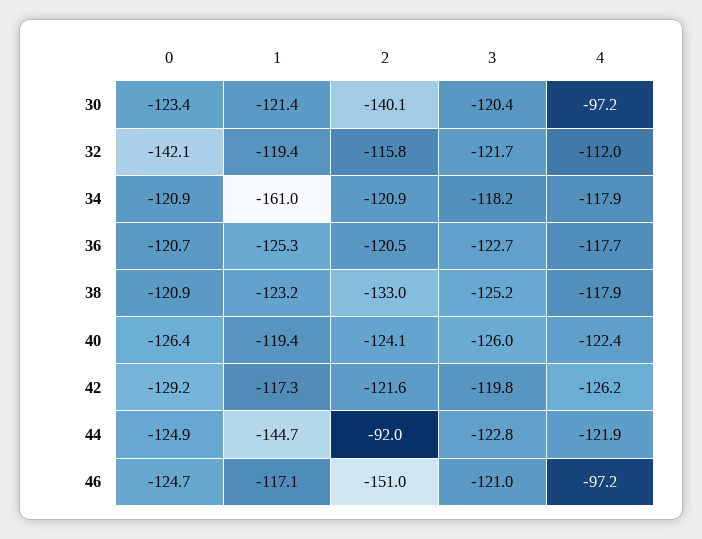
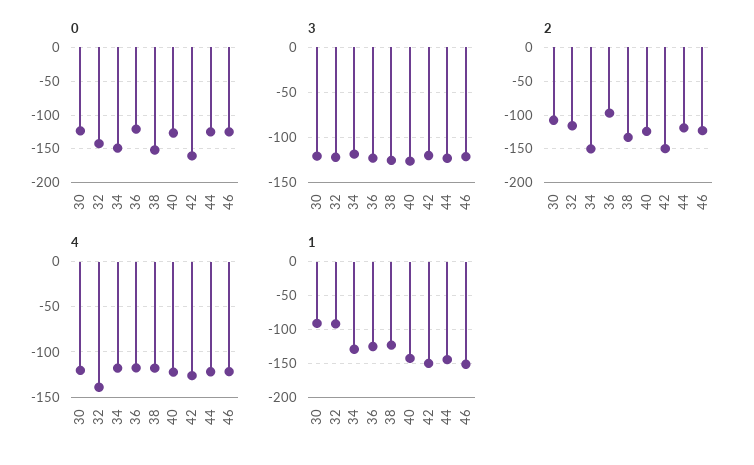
  {
    "0": {
      "30": -123.4,
      "32": -142.1,
-     "34": -120.9,
+     "34": -150,
      "36": -120.7,
-     "38": -120.9,
+     "38": -150,
      "40": -126.4,
-     "42": -129.2,
+     "42": -160,
      "44": -124.9,
      "46": -124.7
    },
    "1": {
-     "30": -121.4,
+     "30": -90,
-     "32": -119.4,
+     "32": -90,
-     "34": -161,
+     "34": -130,
      "36": -125.3,
      "38": -123.2,
-     "40": -119.4,
+     "40": -140,
-     "42": -117.3,
+     "42": -150,
      "44": -144.7,
-     "46": -117.1
+     "46": -150
    },
    "2": {
-     "30": -140.1,
+     "30": -110,
      "32": -115.8,
-     "34": -120.9,
+     "34": -150,
-     "36": -120.5,
+     "36": -100,
      "38": -133,
      "40": -124.1,
-     "42": -121.6,
+     "42": -150,
-     "44": -92,
+     "44": -120,
-     "46": -151
+     "46": -120
    },
    "3": {
      "30": -120.4,
      "32": -121.7,
      "34": -118.2,
      "36": -122.7,
      "38": -125.2,
      "40": -126,
      "42": -119.8,
      "44": -122.8,
      "46": -121
    },
    "4": {
-     "30": -97.2,
+     "30": -120,
-     "32": -112,
+     "32": -140,
      "34": -117.9,
      "36": -117.7,
      "38": -117.9,
      "40": -122.4,
      "42": -126.2,
      "44": -121.9,
-     "46": -97.2
+     "46": -120
    }
  }

